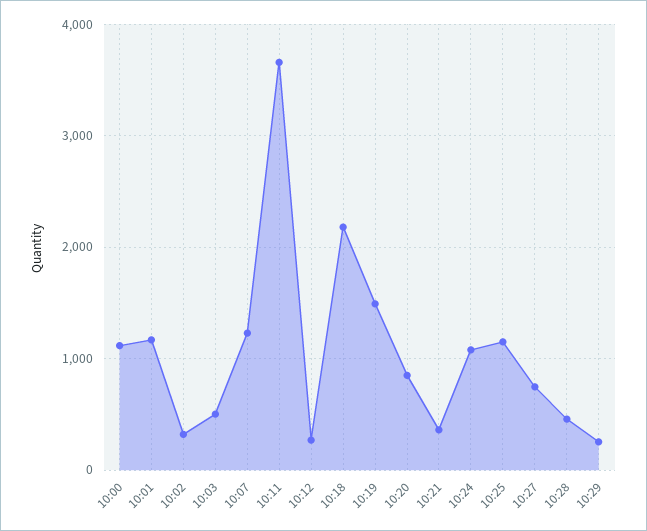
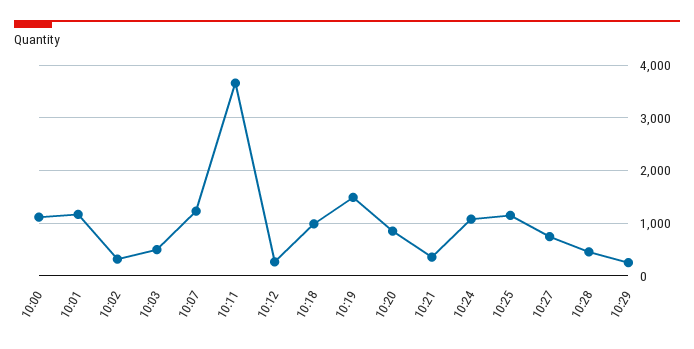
  {
    "10:00": 1100,
    "10:01": 1200,
    "10:02": 300,
    "10:03": 500,
    "10:07": 1200,
    "10:11": 3700,
    "10:12": 300,
-   "10:18": 2200,
+   "10:18": 1000,
    "10:19": 1500,
    "10:20": 800,
    "10:21": 400,
    "10:24": 1100,
    "10:25": 1100,
    "10:27": 700,
    "10:28": 500,
    "10:29": 300
  }

